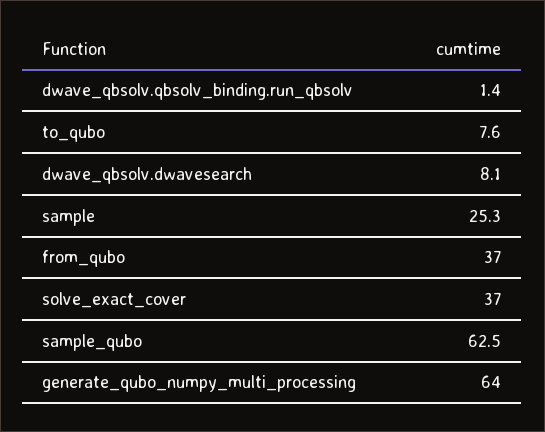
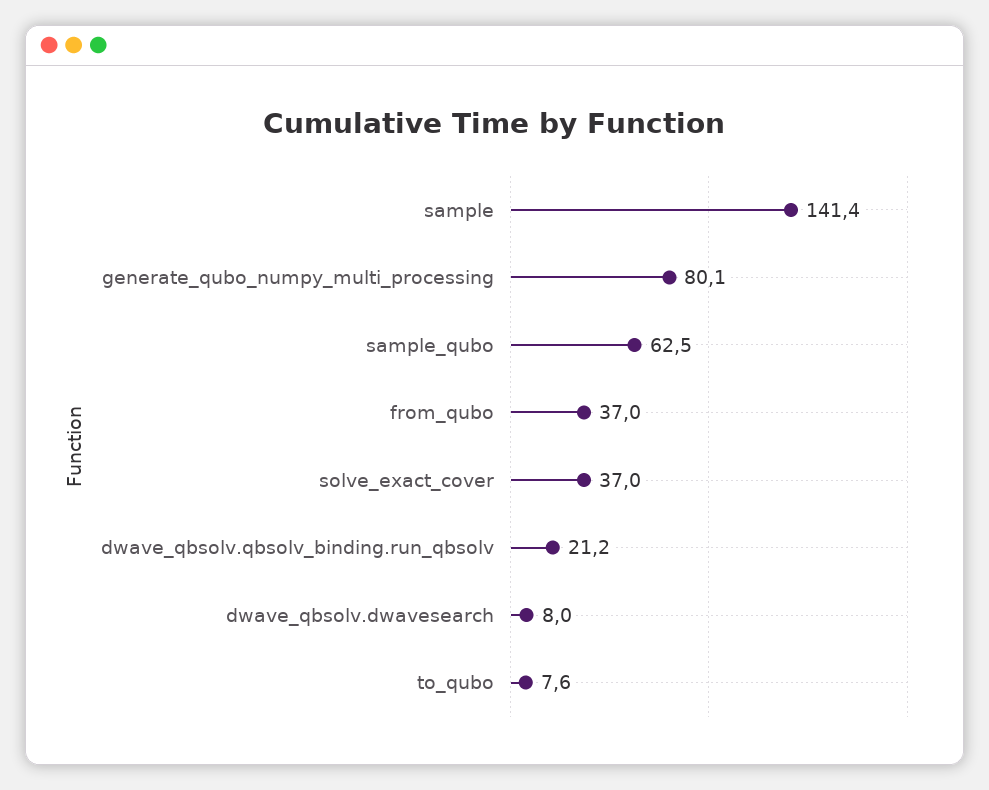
  {
-   "dwave_qbsolv.qbsolv_binding.run_qbsolv": 1.4,
+   "dwave_qbsolv.qbsolv_binding.run_qbsolv": 21.2,
    "to_qubo": 7.6,
-   "dwave_qbsolv.dwavesearch": 8.1,
+   "dwave_qbsolv.dwavesearch": 8,
-   "sample": 25.3,
+   "sample": 141.4,
    "from_qubo": 37,
    "solve_exact_cover": 37,
    "sample_qubo": 62.5,
-   "generate_qubo_numpy_multi_processing": 64
+   "generate_qubo_numpy_multi_processing": 80.1
  }

